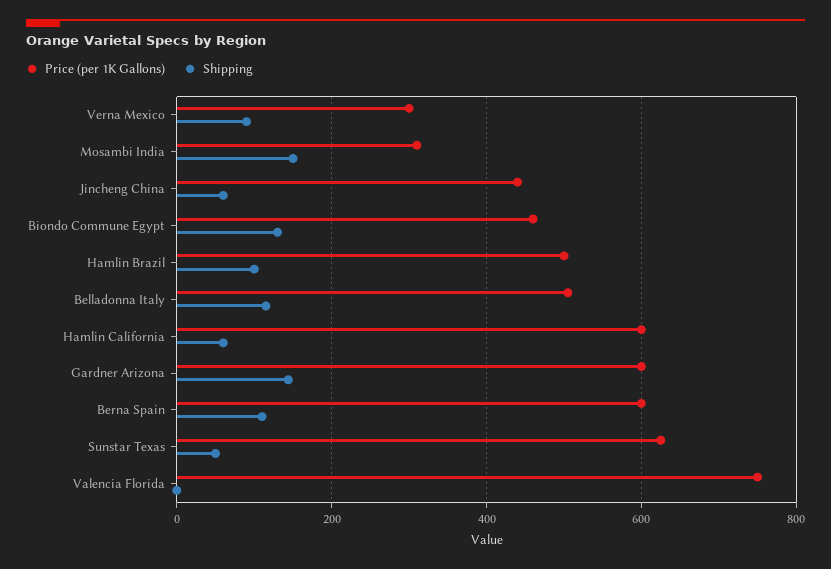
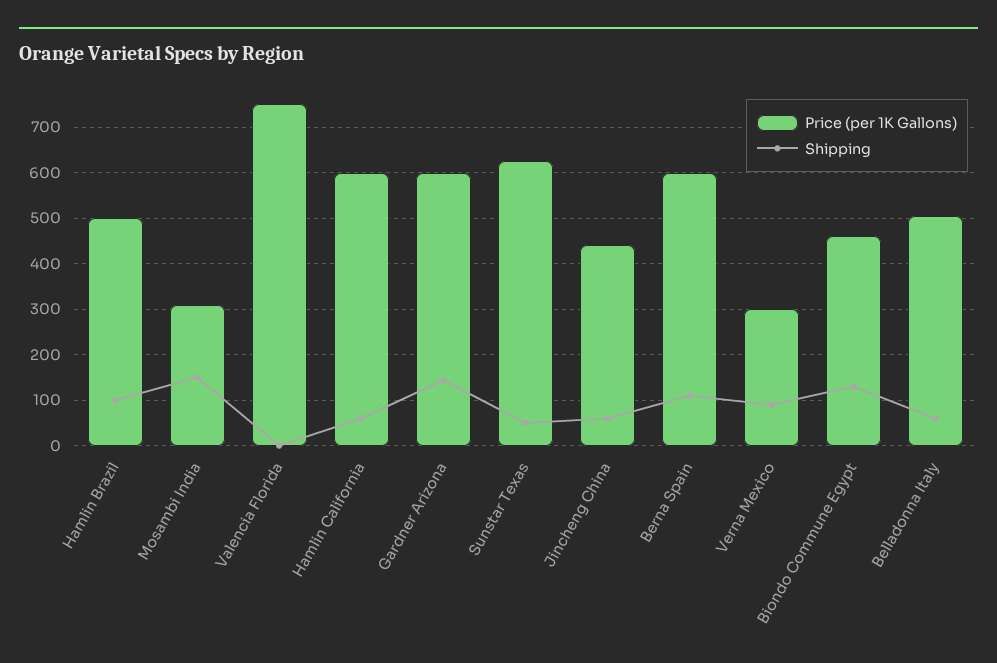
  {
    "Price (per 1K Gallons)": {
      "Verna Mexico": 300,
      "Mosambi India": 320,
      "Jincheng China": 440,
      "Biondo Commune Egypt": 460,
      "Hamlin Brazil": 500,
      "Belladonna Italy": 500,
      "Hamlin California": 600,
      "Gardner Arizona": 600,
      "Berna Spain": 600,
      "Sunstar Texas": 620,
      "Valencia Florida": 760
    },
    "Shipping": {
      "Verna Mexico": 100,
      "Mosambi India": 160,
      "Jincheng China": 60,
      "Biondo Commune Egypt": 140,
      "Hamlin Brazil": 100,
-     "Belladonna Italy": 120,
+     "Belladonna Italy": 60,
      "Hamlin California": 60,
      "Gardner Arizona": 140,
      "Berna Spain": 120,
      "Sunstar Texas": 60,
      "Valencia Florida": 0
    }
  }

